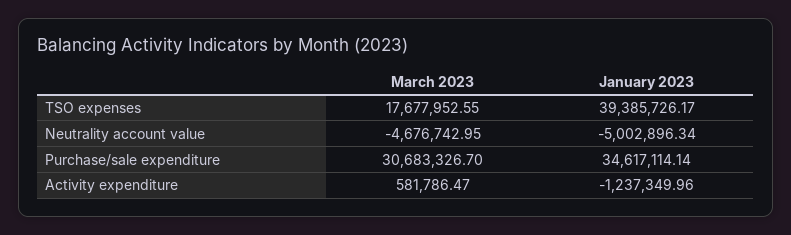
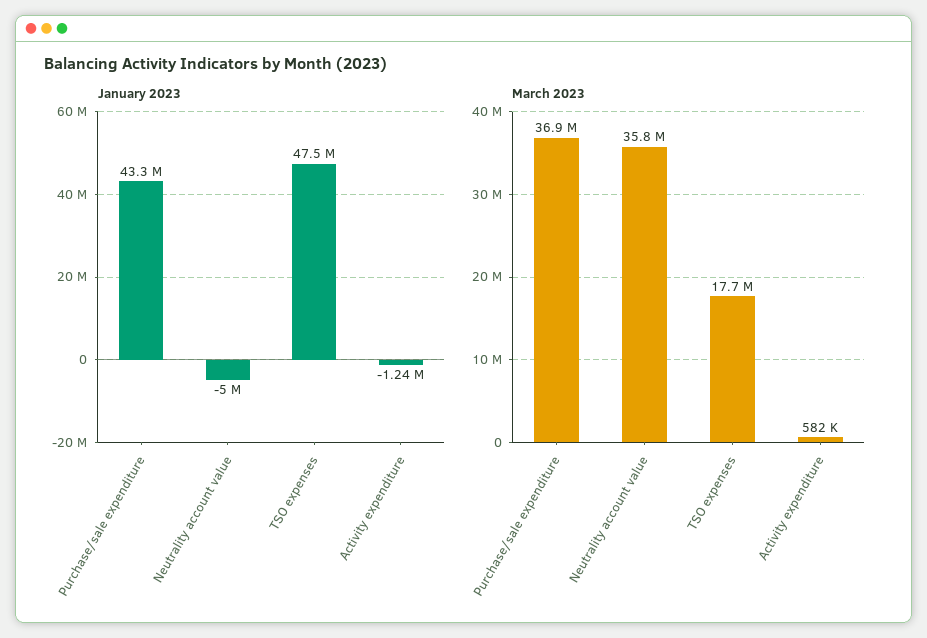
  {
    "March 2023": {
      "TSO expenses": 17677952.55,
-     "Neutrality account value": -4676742.95,
+     "Neutrality account value": 35800000,
-     "Purchase/sale expenditure": 30683326.7,
+     "Purchase/sale expenditure": 36900000,
      "Activity expenditure": 581786.47
    },
    "January 2023": {
-     "TSO expenses": 39385726.17,
+     "TSO expenses": 47500000,
      "Neutrality account value": -5002896.34,
-     "Purchase/sale expenditure": 34617114.14,
+     "Purchase/sale expenditure": 43300000,
      "Activity expenditure": -1237349.96
    }
  }

